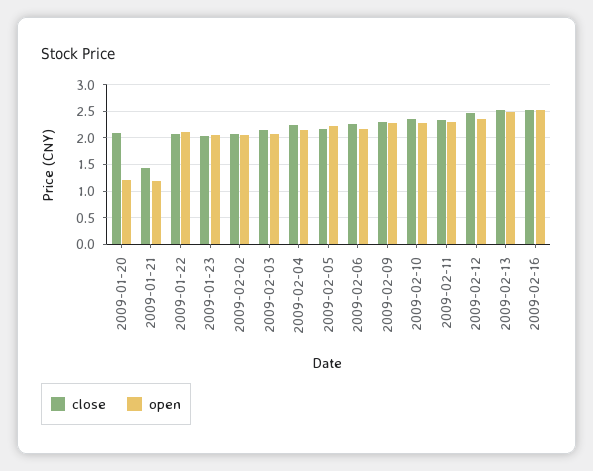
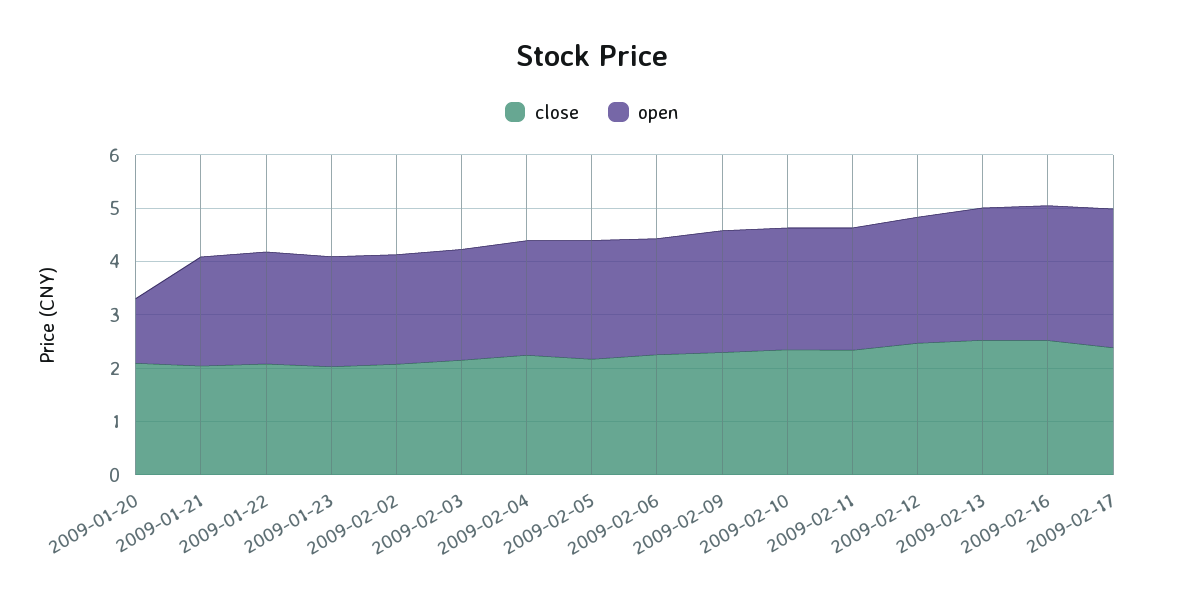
  {
    "close": {
      "2009-01-20": 2,
-     "2009-01-21": 1.5,
+     "2009-01-21": 2,
      "2009-01-22": 2,
      "2009-01-23": 2,
      "2009-02-02": 2,
      "2009-02-03": 2.2,
      "2009-02-04": 2.2,
      "2009-02-05": 2.2,
      "2009-02-06": 2.2,
      "2009-02-09": 2.2,
      "2009-02-10": 2.4,
      "2009-02-11": 2.4,
      "2009-02-12": 2.4,
      "2009-02-13": 2.6,
-     "2009-02-16": 2.6
+     "2009-02-16": 2.6,
+     "2009-02-17": 2.4
    },
    "open": {
      "2009-01-20": 1.2,
-     "2009-01-21": 1.25,
+     "2009-01-21": 2,
      "2009-01-22": 2.2,
      "2009-01-23": 2,
      "2009-02-02": 2,
      "2009-02-03": 2,
      "2009-02-04": 2.2,
      "2009-02-05": 2.2,
      "2009-02-06": 2.2,
      "2009-02-09": 2.2,
      "2009-02-10": 2.2,
      "2009-02-11": 2.2,
      "2009-02-12": 2.4,
      "2009-02-13": 2.4,
-     "2009-02-16": 2.6
+     "2009-02-16": 2.6,
+     "2009-02-17": 2.6
    }
  }

